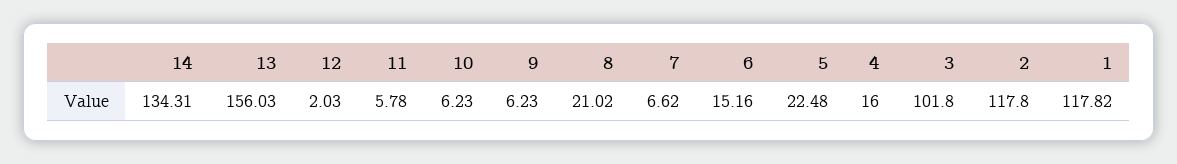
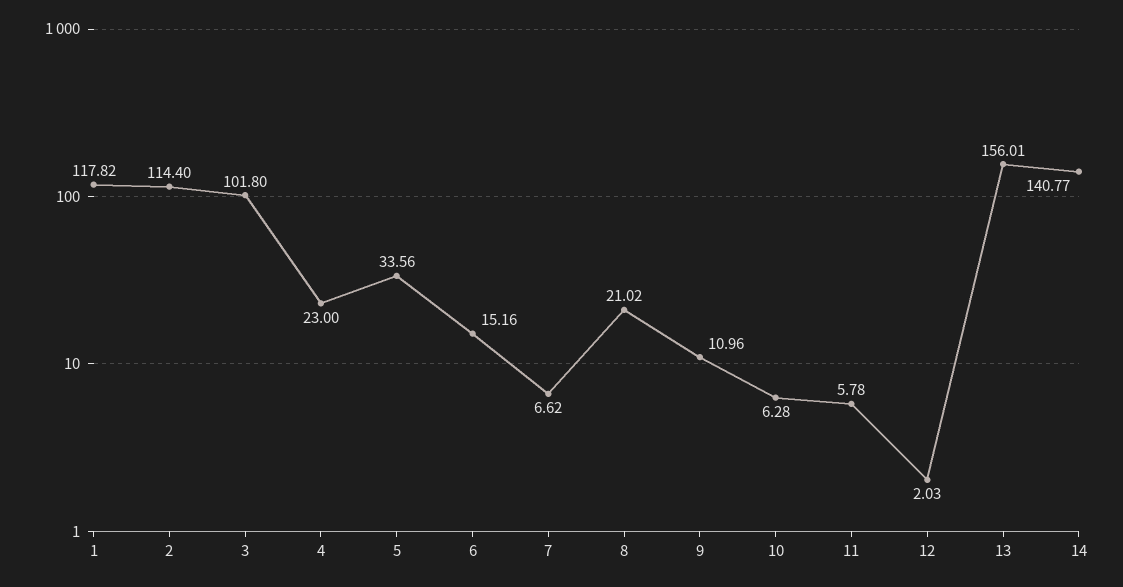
  {
-   "14": 134.31,
+   "14": 140.77,
-   "13": 156.03,
+   "13": 156.01,
    "12": 2.03,
    "11": 5.78,
-   "10": 6.23,
+   "10": 6.28,
-   "9": 6.23,
+   "9": 10.96,
    "8": 21.02,
    "7": 6.62,
    "6": 15.16,
-   "5": 22.48,
+   "5": 33.56,
-   "4": 16,
+   "4": 23,
    "3": 101.8,
-   "2": 117.8,
+   "2": 114.4,
    "1": 117.82
  }

